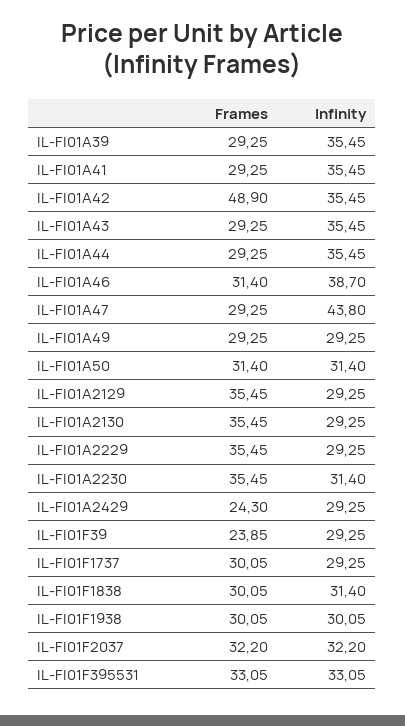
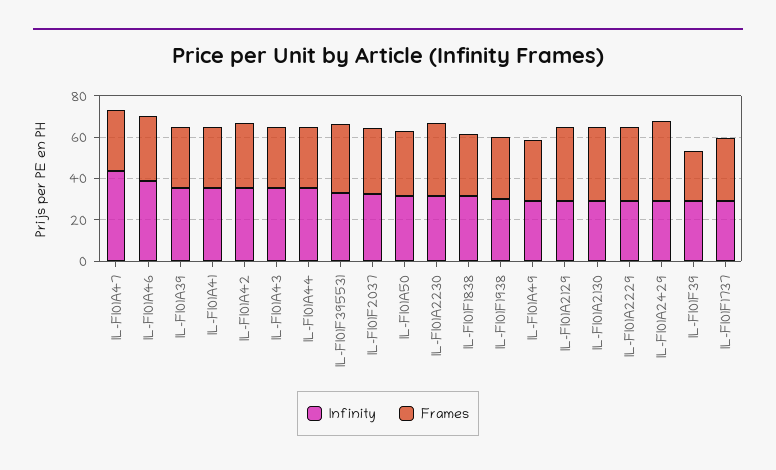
  {
    "Frames": {
      "IL-FI01A39": 29.25,
      "IL-FI01A41": 29.25,
-     "IL-FI01A42": 48.9,
+     "IL-FI01A42": 30,
      "IL-FI01A43": 29.25,
      "IL-FI01A44": 29.25,
      "IL-FI01A46": 31.4,
      "IL-FI01A47": 29.25,
      "IL-FI01A49": 29.25,
      "IL-FI01A50": 31.4,
      "IL-FI01A2129": 35.45,
      "IL-FI01A2130": 35.45,
      "IL-FI01A2229": 35.45,
      "IL-FI01A2230": 35.45,
-     "IL-FI01A2429": 24.3,
+     "IL-FI01A2429": 40,
      "IL-FI01F39": 23.85,
      "IL-FI01F1737": 30.05,
      "IL-FI01F1838": 30.05,
      "IL-FI01F1938": 30.05,
      "IL-FI01F2037": 32.2,
      "IL-FI01F395531": 33.05
    },
    "Infinity": {
      "IL-FI01A39": 35.45,
      "IL-FI01A41": 35.45,
      "IL-FI01A42": 35.45,
      "IL-FI01A43": 35.45,
      "IL-FI01A44": 35.45,
      "IL-FI01A46": 38.7,
      "IL-FI01A47": 43.8,
      "IL-FI01A49": 29.25,
      "IL-FI01A50": 31.4,
      "IL-FI01A2129": 29.25,
      "IL-FI01A2130": 29.25,
      "IL-FI01A2229": 29.25,
      "IL-FI01A2230": 31.4,
      "IL-FI01A2429": 29.25,
      "IL-FI01F39": 29.25,
      "IL-FI01F1737": 29.25,
      "IL-FI01F1838": 31.4,
      "IL-FI01F1938": 30.05,
      "IL-FI01F2037": 32.2,
      "IL-FI01F395531": 33.05
    }
  }

